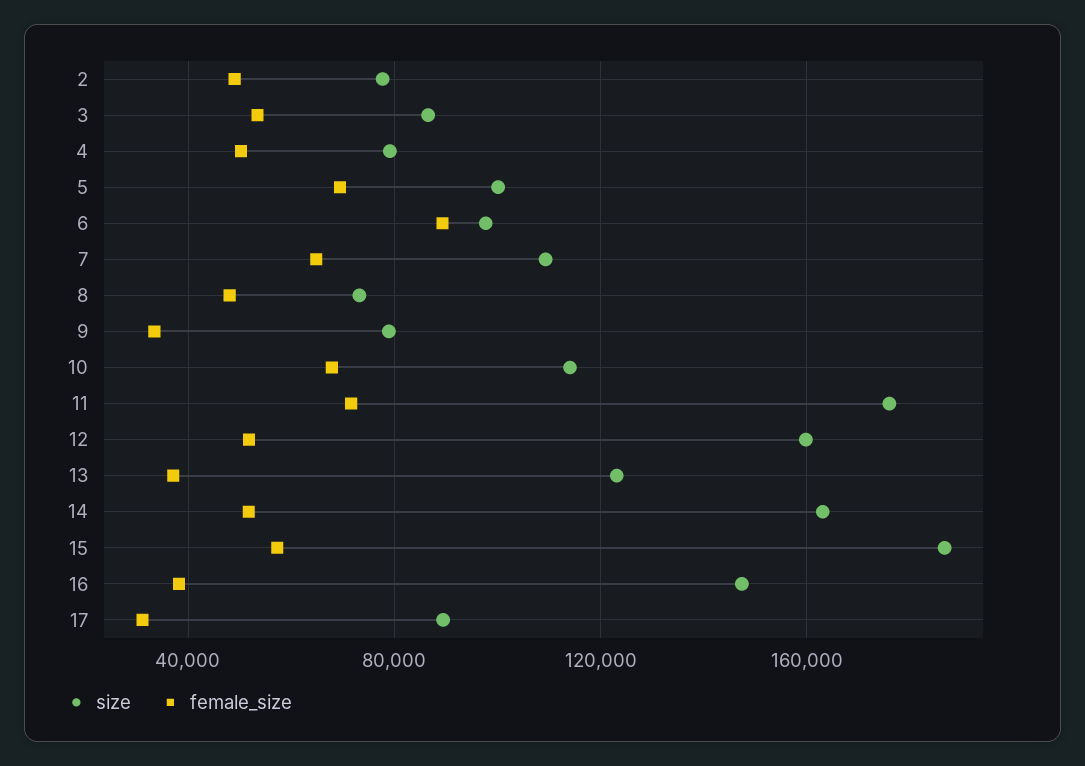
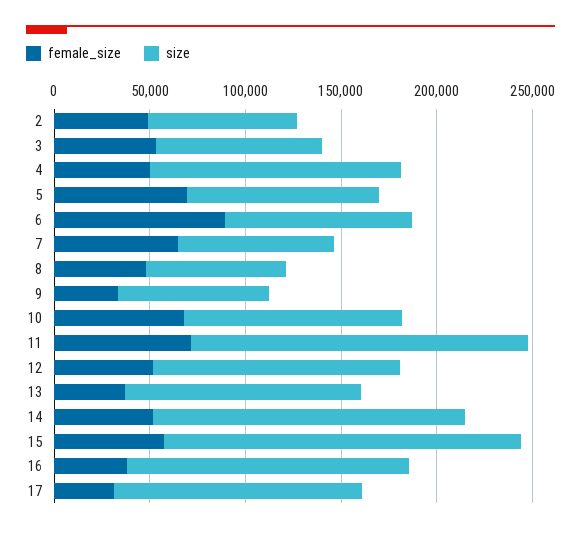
  {
    "size": {
      "2": 80000,
      "3": 85000,
-     "4": 80000,
+     "4": 130000,
      "5": 100000,
      "6": 100000,
-     "7": 110000,
+     "7": 80000,
      "8": 75000,
      "9": 80000,
      "10": 115000,
      "11": 175000,
-     "12": 160000,
+     "12": 130000,
      "13": 125000,
      "14": 165000,
      "15": 185000,
      "16": 145000,
-     "17": 90000
+     "17": 130000
    },
    "female_size": {
      "2": 50000,
      "3": 55000,
      "4": 50000,
      "5": 70000,
      "6": 90000,
      "7": 65000,
      "8": 50000,
      "9": 35000,
      "10": 70000,
      "11": 70000,
      "12": 50000,
      "13": 35000,
      "14": 50000,
      "15": 55000,
      "16": 40000,
      "17": 30000
    }
  }

